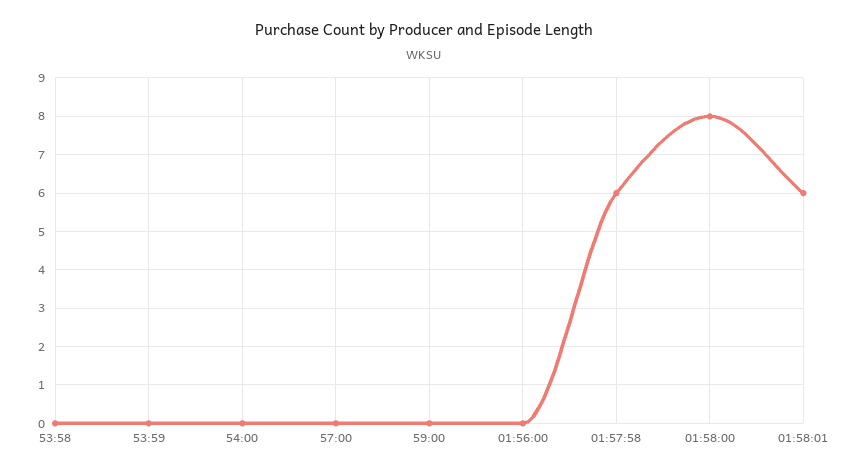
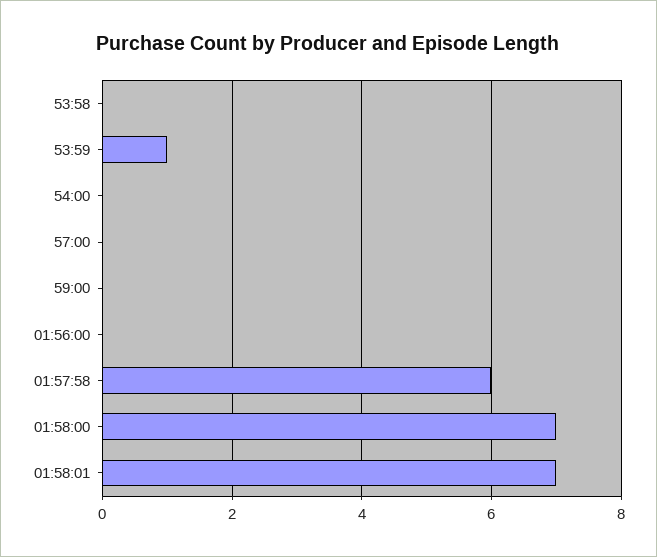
  {
    "53:58": 0,
-   "53:59": 0,
+   "53:59": 1,
    "54:00": 0,
    "57:00": 0,
    "59:00": 0,
    "01:56:00": 0,
    "01:57:58": 6,
-   "01:58:00": 8,
+   "01:58:00": 7,
-   "01:58:01": 6
+   "01:58:01": 7
  }

